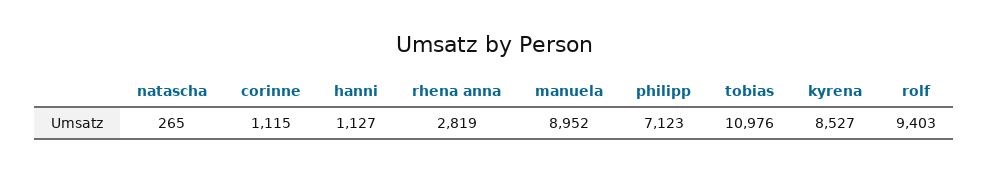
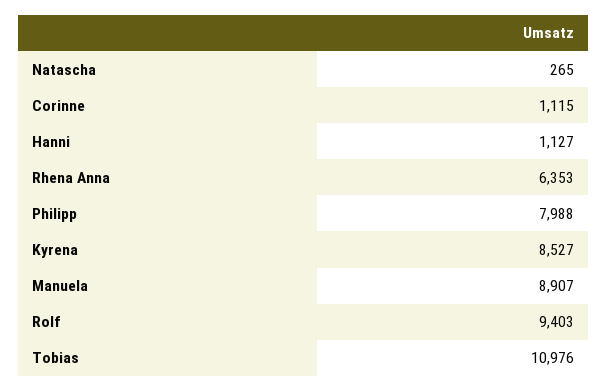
  {
    "natascha": 265,
    "corinne": 1115,
    "hanni": 1127,
-   "rhena anna": 2819,
+   "rhena anna": 6353,
-   "manuela": 8952,
+   "manuela": 8907,
-   "philipp": 7123,
+   "philipp": 7988,
    "tobias": 10976,
    "kyrena": 8527,
    "rolf": 9403
  }

